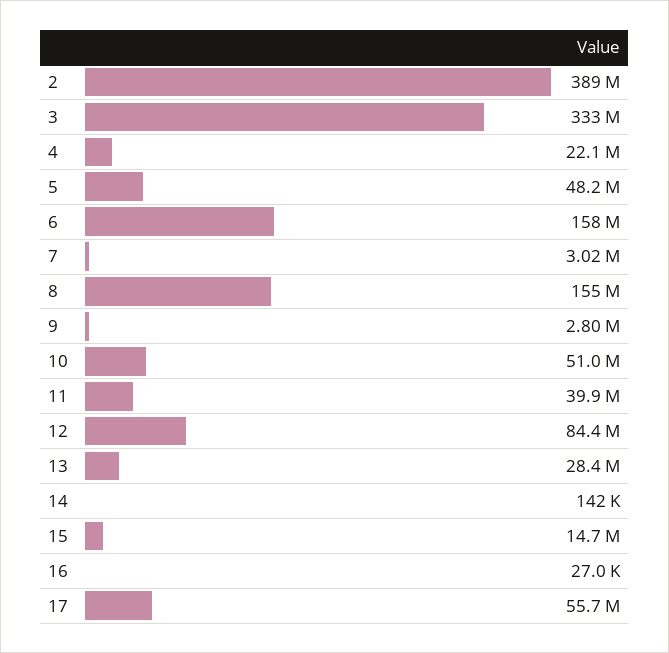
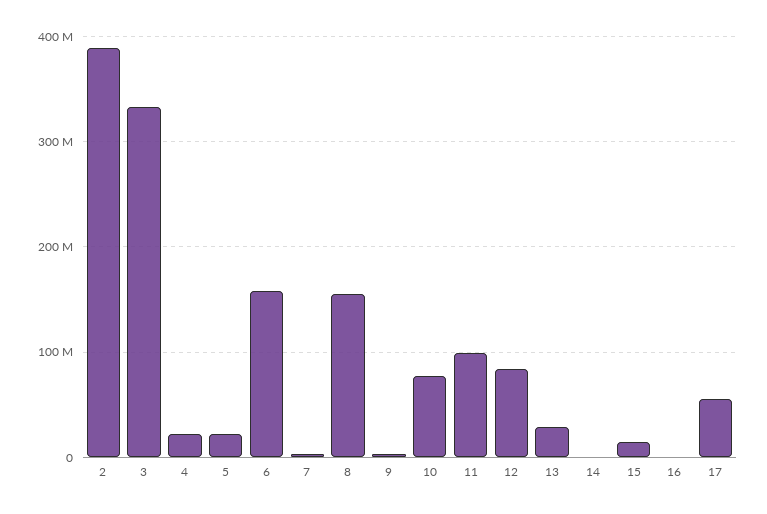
  {
    "2": 389000000,
    "3": 333000000,
    "4": 22100000,
-   "5": 48200000,
+   "5": 20000000,
    "6": 158000000,
    "7": 3020000,
    "8": 155000000,
    "9": 2800000,
-   "10": 51000000,
+   "10": 80000000,
-   "11": 39900000,
+   "11": 100000000,
    "12": 84400000,
    "13": 28400000,
    "14": 142000,
    "15": 14700000,
    "16": 27000,
    "17": 55700000
  }

